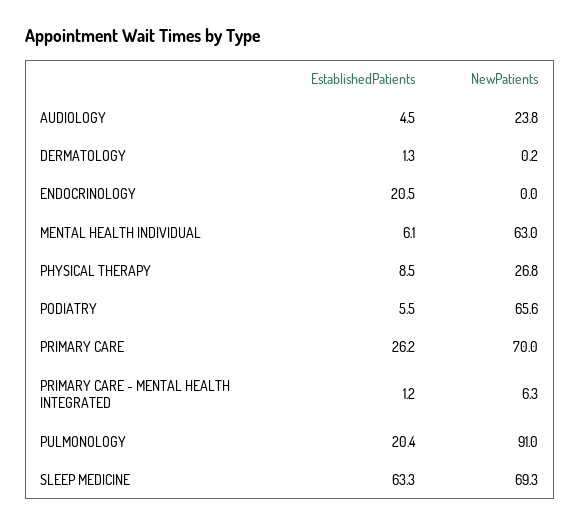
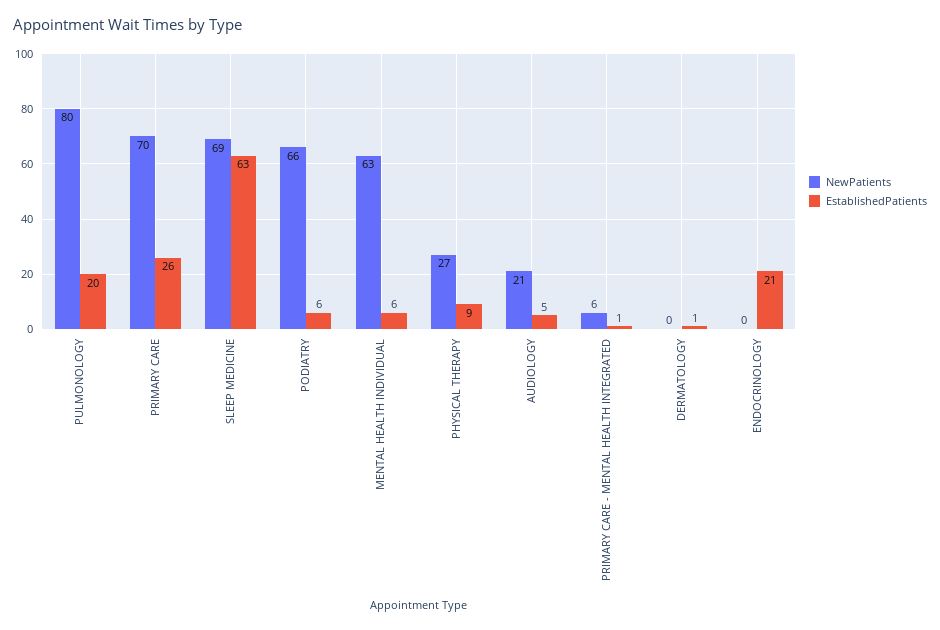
  {
    "EstablishedPatients": {
      "AUDIOLOGY": 4.5,
      "DERMATOLOGY": 1.3,
      "ENDOCRINOLOGY": 20.5,
      "MENTAL HEALTH INDIVIDUAL": 6.1,
      "PHYSICAL THERAPY": 8.5,
      "PODIATRY": 5.5,
      "PRIMARY CARE": 26.2,
      "PRIMARY CARE - MENTAL HEALTH INTEGRATED": 1.2,
      "PULMONOLOGY": 20.4,
      "SLEEP MEDICINE": 63.3
    },
    "NewPatients": {
-     "AUDIOLOGY": 23.8,
+     "AUDIOLOGY": 21,
      "DERMATOLOGY": 0.2,
      "ENDOCRINOLOGY": 0,
      "MENTAL HEALTH INDIVIDUAL": 63,
      "PHYSICAL THERAPY": 26.8,
      "PODIATRY": 65.6,
      "PRIMARY CARE": 70,
      "PRIMARY CARE - MENTAL HEALTH INTEGRATED": 6.3,
-     "PULMONOLOGY": 91,
+     "PULMONOLOGY": 80,
      "SLEEP MEDICINE": 69.3
    }
  }

